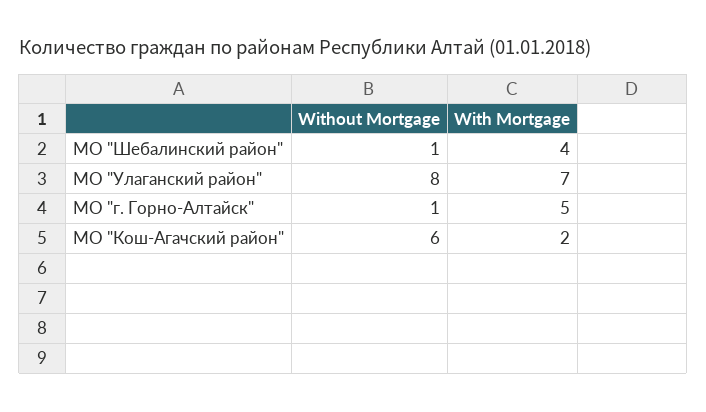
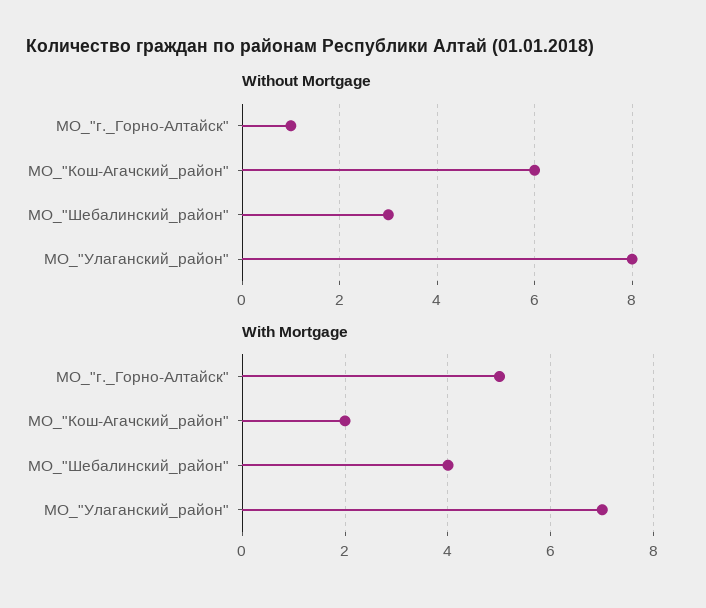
  {
    "Without Mortgage": {
-     "МО \"Шебалинский район\"": 1,
+     "МО \"Шебалинский район\"": 3,
      "МО \"Улаганский район\"": 8,
      "МО \"г. Горно-Алтайск\"": 1,
      "МО \"Кош-Агачский район\"": 6
    },
    "With Mortgage": {
      "МО \"Шебалинский район\"": 4,
      "МО \"Улаганский район\"": 7,
      "МО \"г. Горно-Алтайск\"": 5,
      "МО \"Кош-Агачский район\"": 2
    }
  }

